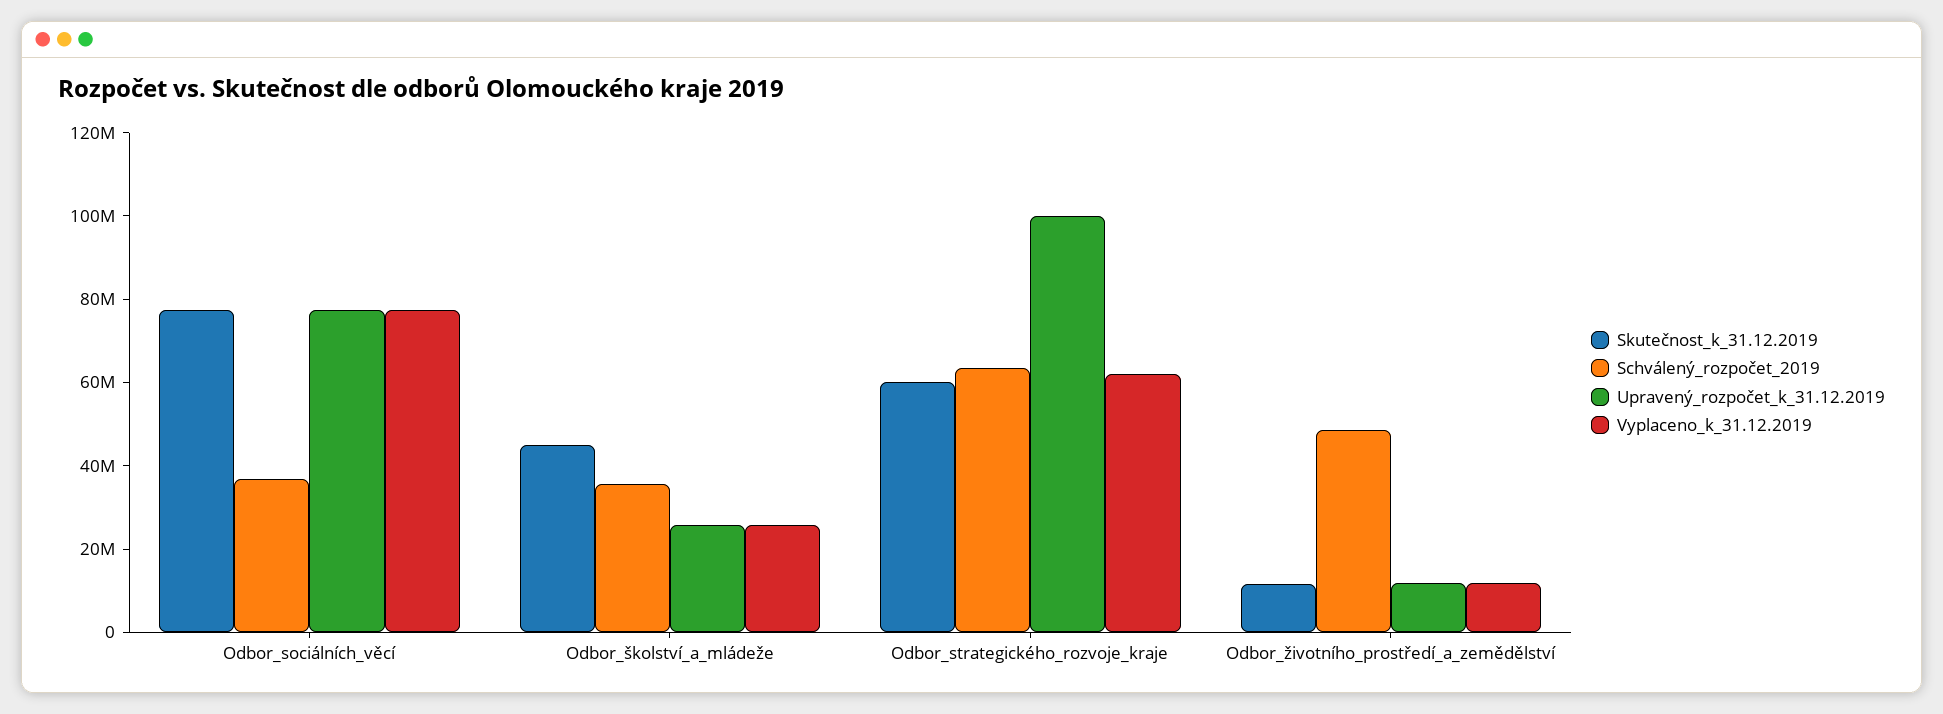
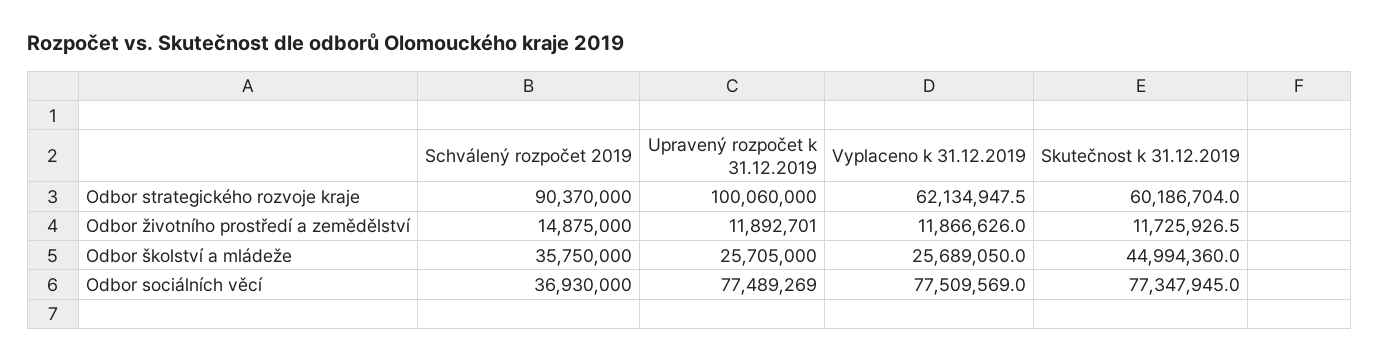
  {
    "Skutečnost_k_31.12.2019": {
      "Odbor_sociálních_věcí": 77347945,
      "Odbor_školství_a_mládeže": 44994360,
      "Odbor_strategického_rozvoje_kraje": 60186704,
      "Odbor_životního_prostředí_a_zemědělství": 11725926.5
    },
    "Schválený_rozpočet_2019": {
      "Odbor_sociálních_věcí": 36930000,
      "Odbor_školství_a_mládeže": 35750000,
-     "Odbor_strategického_rozvoje_kraje": 65000000,
+     "Odbor_strategického_rozvoje_kraje": 90370000,
-     "Odbor_životního_prostředí_a_zemědělství": 50000000
+     "Odbor_životního_prostředí_a_zemědělství": 14875000
    },
    "Upravený_rozpočet_k_31.12.2019": {
      "Odbor_sociálních_věcí": 77489269,
      "Odbor_školství_a_mládeže": 25705000,
      "Odbor_strategického_rozvoje_kraje": 100060000,
      "Odbor_životního_prostředí_a_zemědělství": 11892701
    },
    "Vyplaceno_k_31.12.2019": {
      "Odbor_sociálních_věcí": 77509569,
      "Odbor_školství_a_mládeže": 25689050,
      "Odbor_strategického_rozvoje_kraje": 62134947.5,
      "Odbor_životního_prostředí_a_zemědělství": 11866626
    }
  }

